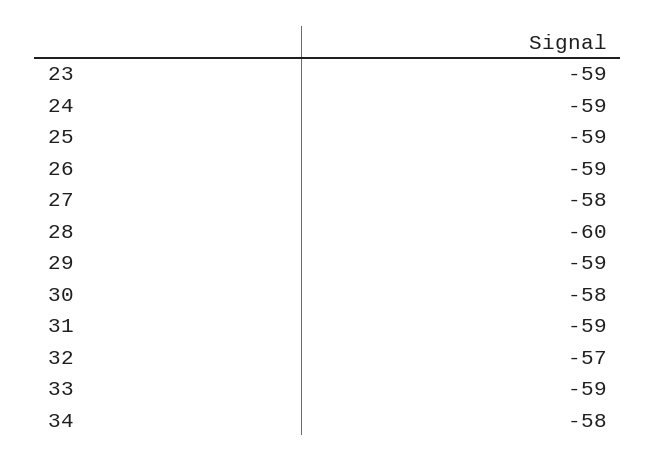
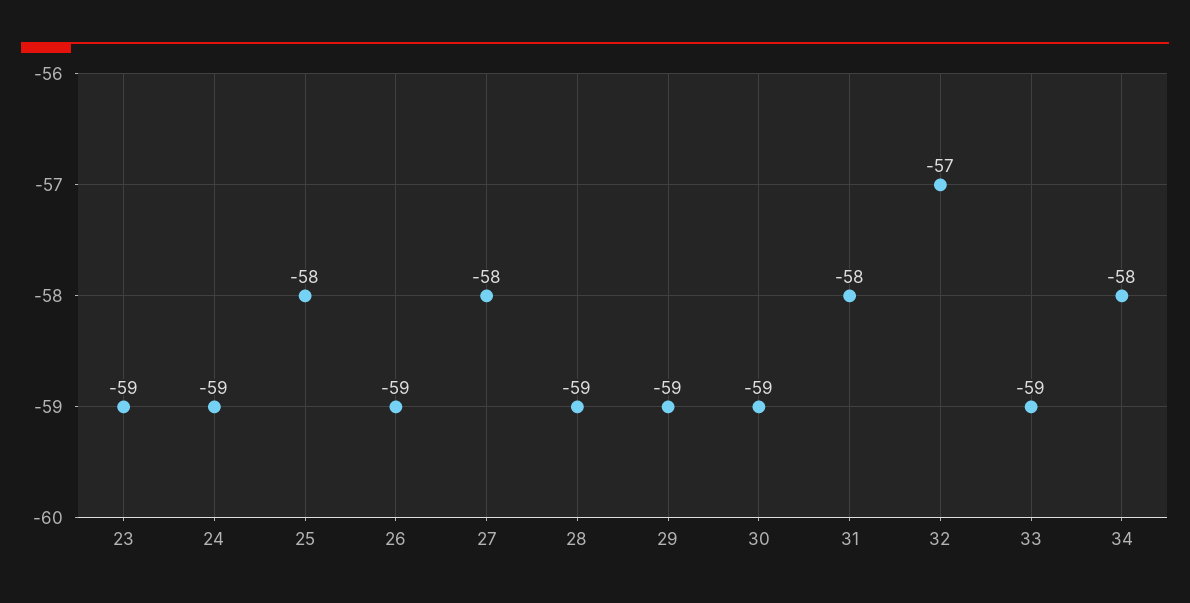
  {
    "23": -59,
    "24": -59,
-   "25": -59,
+   "25": -58,
    "26": -59,
    "27": -58,
-   "28": -60,
+   "28": -59,
    "29": -59,
-   "30": -58,
+   "30": -59,
-   "31": -59,
+   "31": -58,
    "32": -57,
    "33": -59,
    "34": -58
  }

